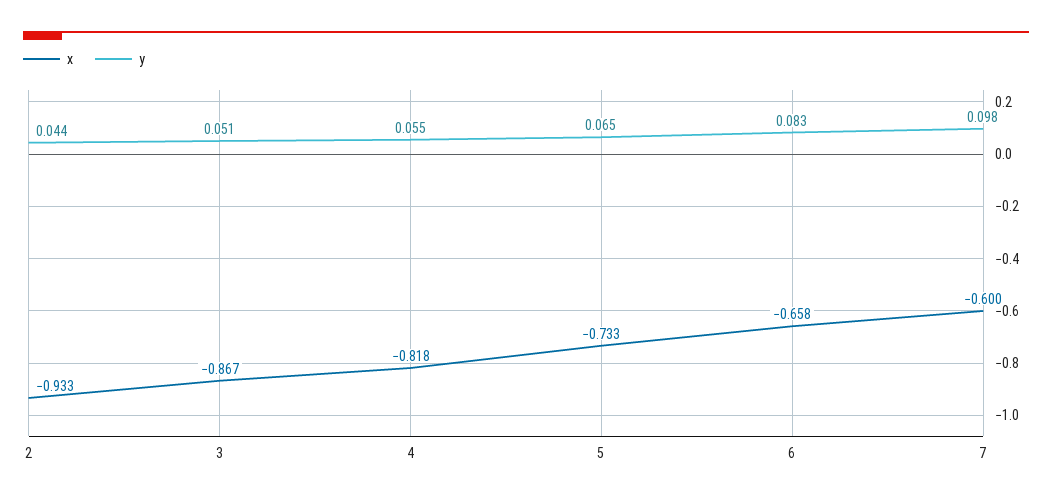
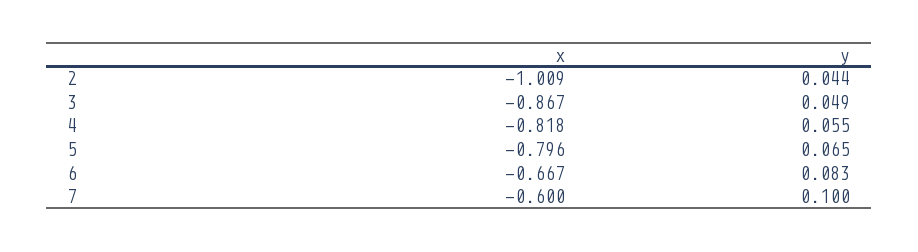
  {
    "x": {
-     "2": -0.933,
+     "2": -1.009,
      "3": -0.867,
      "4": -0.818,
-     "5": -0.733,
+     "5": -0.796,
-     "6": -0.658,
+     "6": -0.667,
      "7": -0.6
    },
    "y": {
      "2": 0.044,
-     "3": 0.051,
+     "3": 0.049,
      "4": 0.055,
      "5": 0.065,
      "6": 0.083,
-     "7": 0.098
+     "7": 0.1
    }
  }

